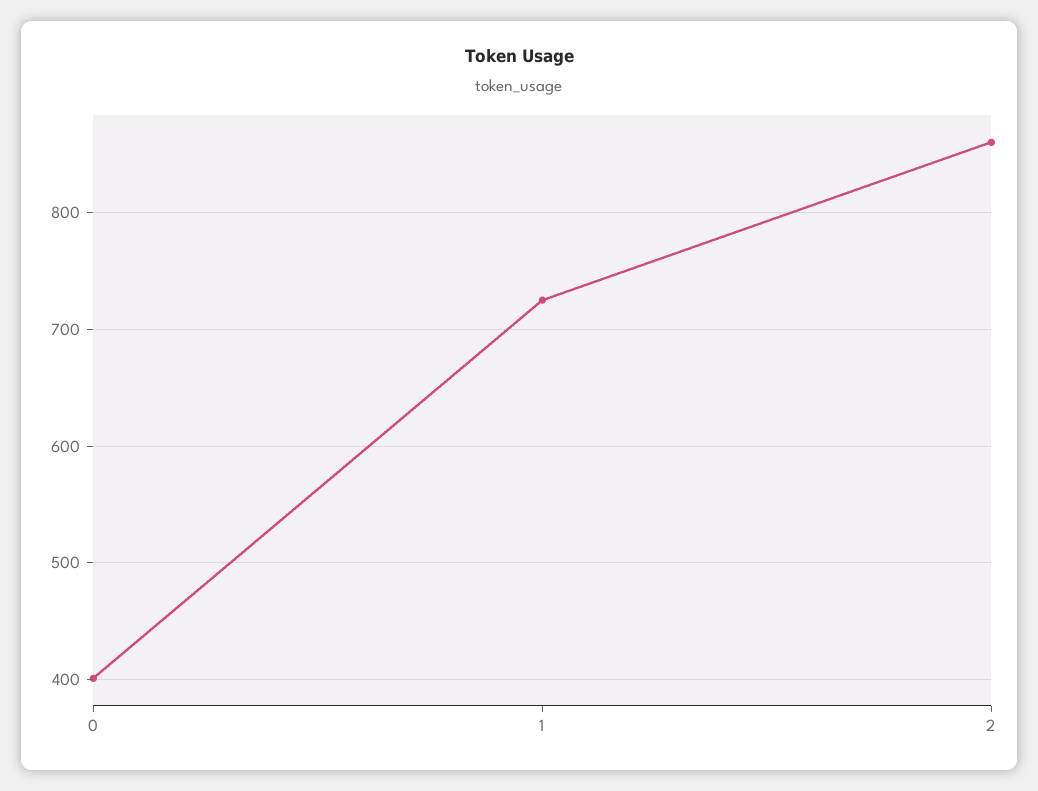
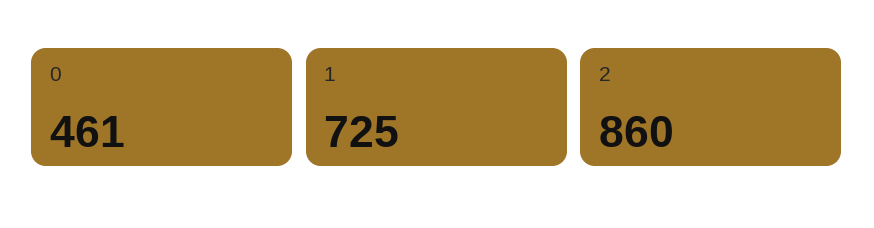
  {
-   "0": 400,
+   "0": 461,
    "1": 725,
    "2": 860
  }

